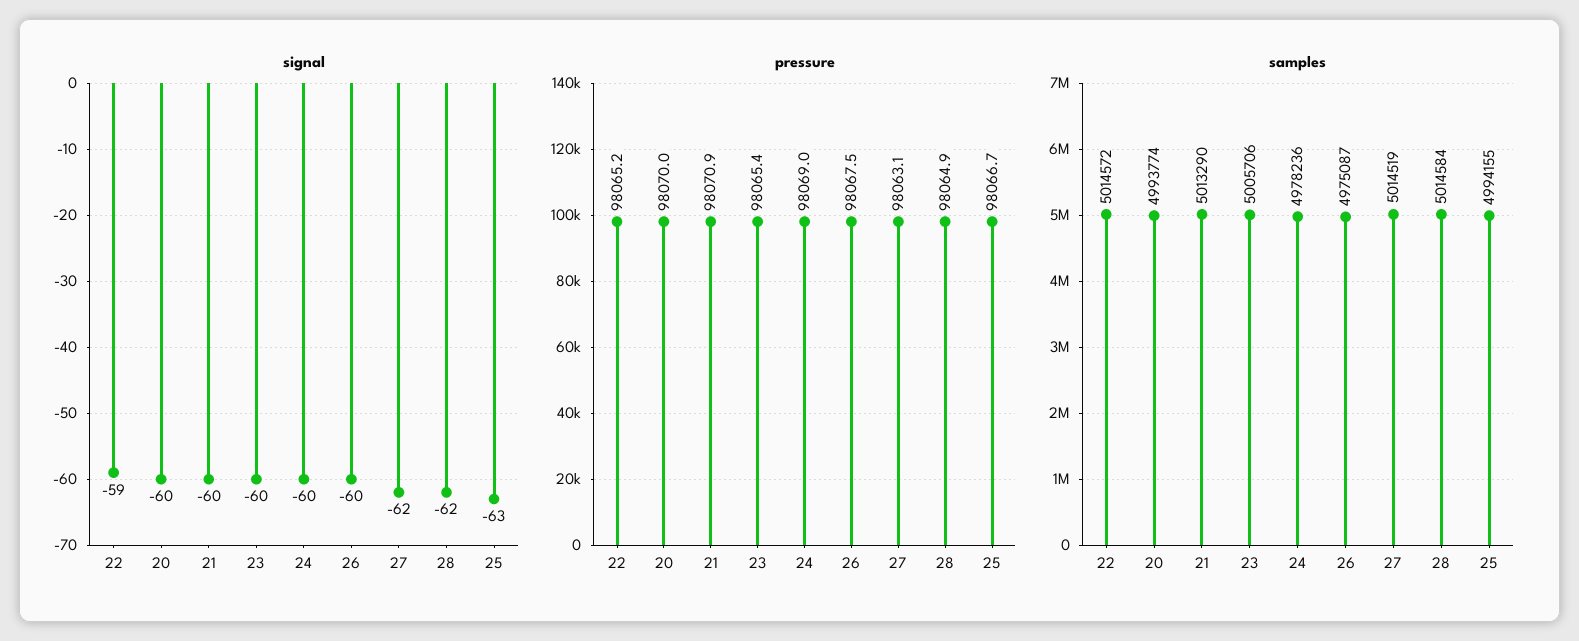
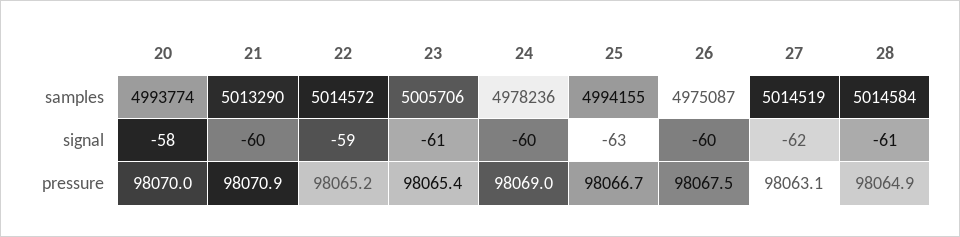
  {
    "signal": {
      "22": -59,
-     "20": -60,
+     "20": -58,
      "21": -60,
-     "23": -60,
+     "23": -61,
      "24": -60,
      "26": -60,
      "27": -62,
-     "28": -62,
+     "28": -61,
      "25": -63
    },
    "pressure": {
      "22": 98065.2,
      "20": 98070,
      "21": 98070.9,
      "23": 98065.4,
      "24": 98069,
      "26": 98067.5,
      "27": 98063.1,
      "28": 98064.9,
      "25": 98066.7
    },
    "samples": {
      "22": 5014572,
      "20": 4993774,
      "21": 5013290,
      "23": 5005706,
      "24": 4978236,
      "26": 4975087,
      "27": 5014519,
      "28": 5014584,
      "25": 4994155
    }
  }

